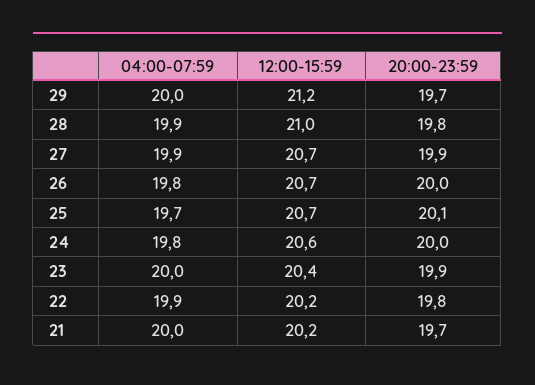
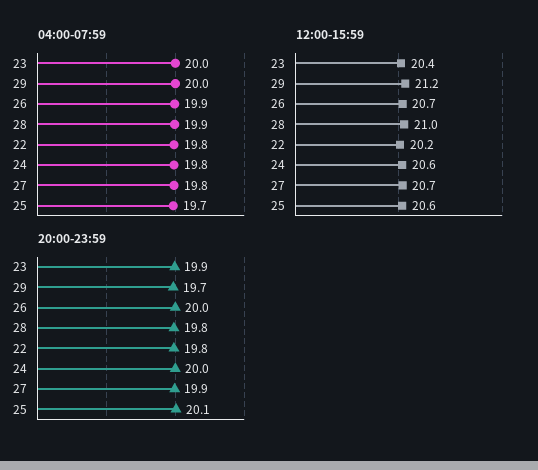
  {
    "04:00-07:59": {
      "29": 20,
      "28": 19.9,
-     "27": 19.9,
+     "27": 19.8,
-     "26": 19.8,
+     "26": 19.9,
      "25": 19.7,
      "24": 19.8,
      "23": 20,
-     "22": 19.9,
+     "22": 19.8
-     "21": 20
    },
    "12:00-15:59": {
      "29": 21.2,
      "28": 21,
      "27": 20.7,
      "26": 20.7,
-     "25": 20.7,
+     "25": 20.6,
      "24": 20.6,
      "23": 20.4,
-     "22": 20.2,
+     "22": 20.2
-     "21": 20.2
    },
    "20:00-23:59": {
      "29": 19.7,
      "28": 19.8,
      "27": 19.9,
      "26": 20,
      "25": 20.1,
      "24": 20,
      "23": 19.9,
-     "22": 19.8,
+     "22": 19.8
-     "21": 19.7
    }
  }

